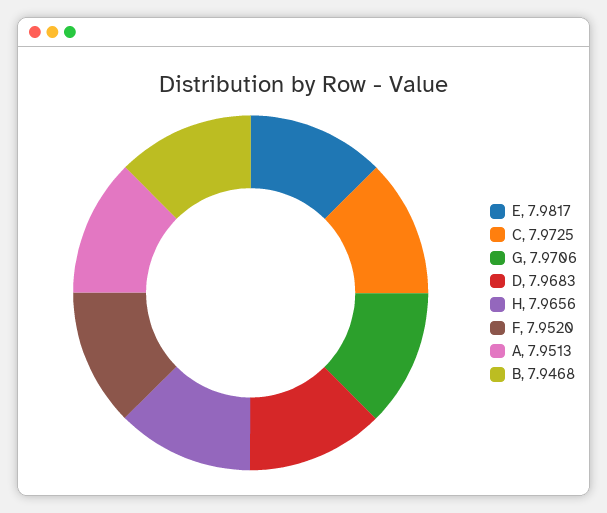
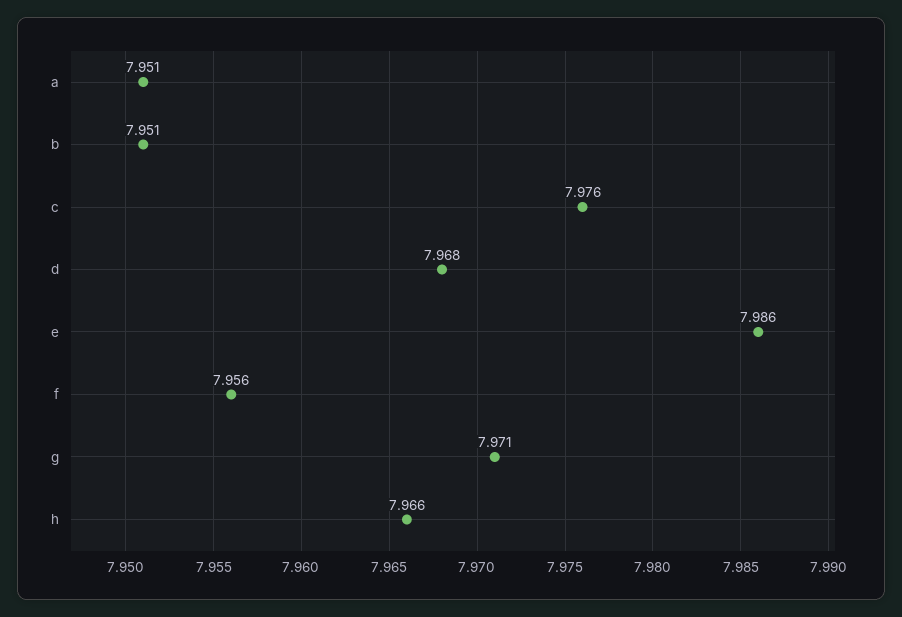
  {
-   "E": 7.9817,
+   "E": 7.986,
-   "C": 7.9725,
+   "C": 7.976,
    "G": 7.9706,
    "D": 7.9683,
    "H": 7.9656,
-   "F": 7.952,
+   "F": 7.956,
    "A": 7.9513,
-   "B": 7.9468
+   "B": 7.951
  }

